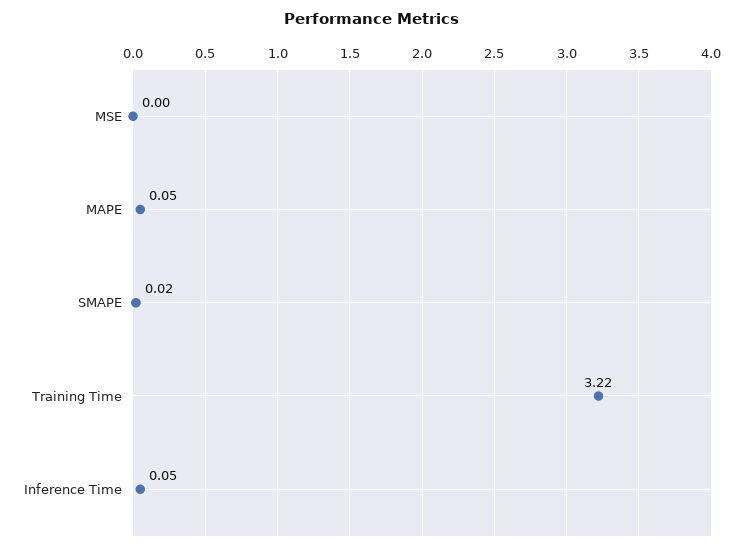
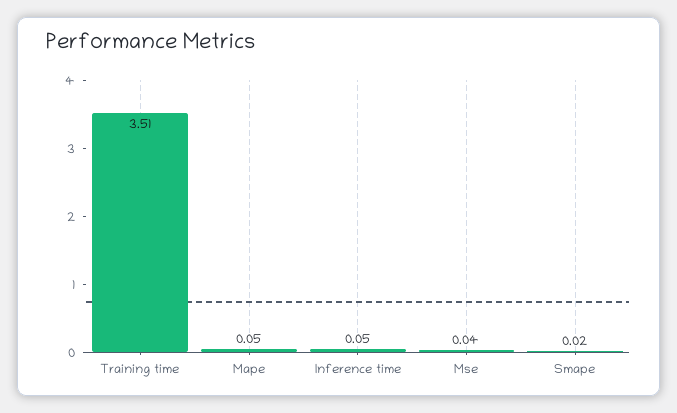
  {
-   "MSE": 0,
+   "MSE": 0.04,
    "MAPE": 0.05,
    "SMAPE": 0.02,
-   "Training Time": 3.22,
+   "Training Time": 3.51,
    "Inference Time": 0.05
  }

